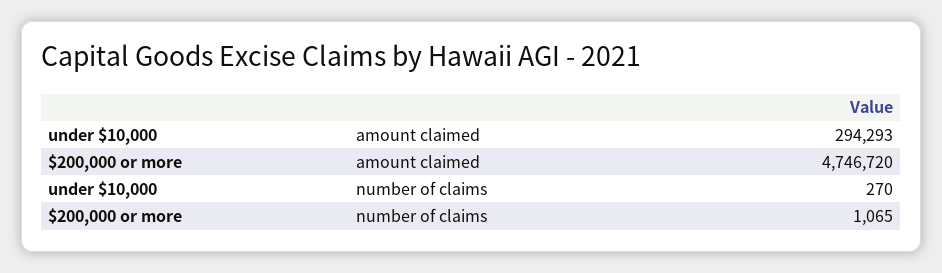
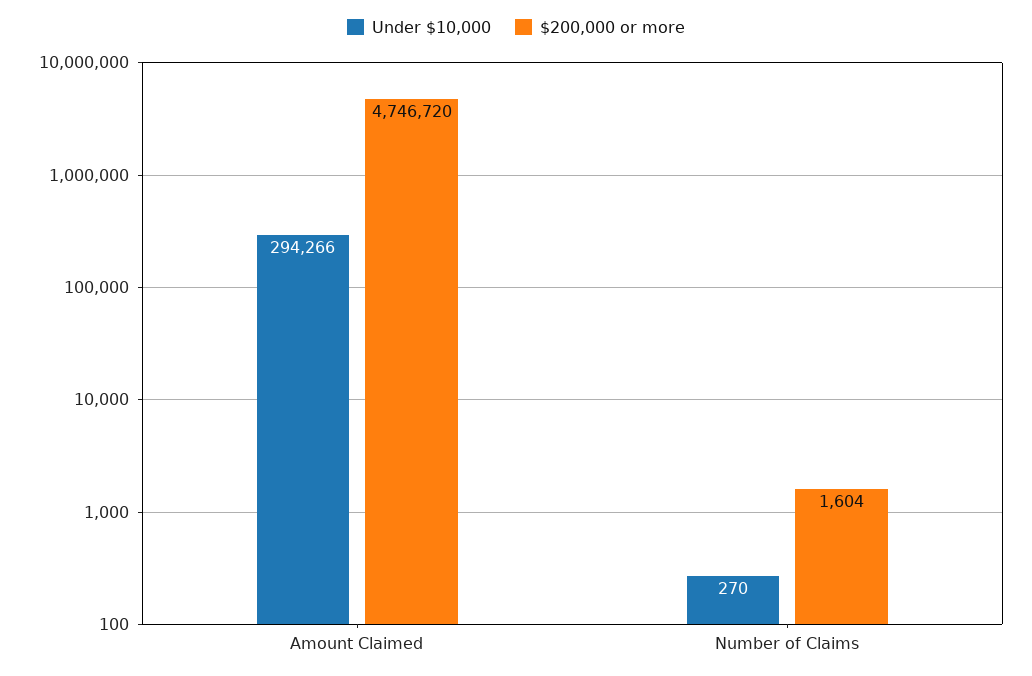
  {
    "under $10,000": {
-     "amount claimed": 294293,
+     "amount claimed": 294266,
      "number of claims": 270
    },
    "$200,000 or more": {
      "amount claimed": 4746720,
-     "number of claims": 1065
+     "number of claims": 1604
    }
  }

